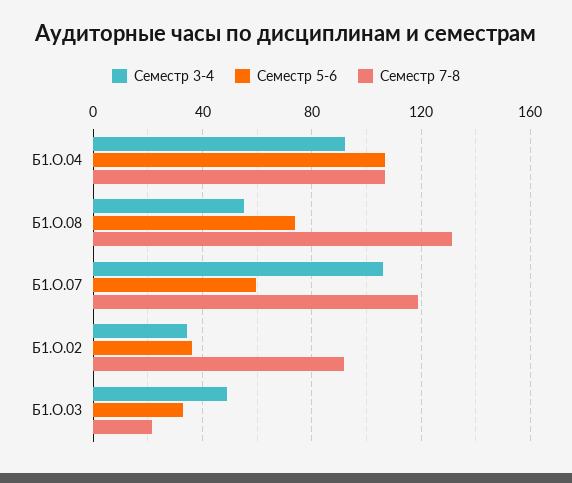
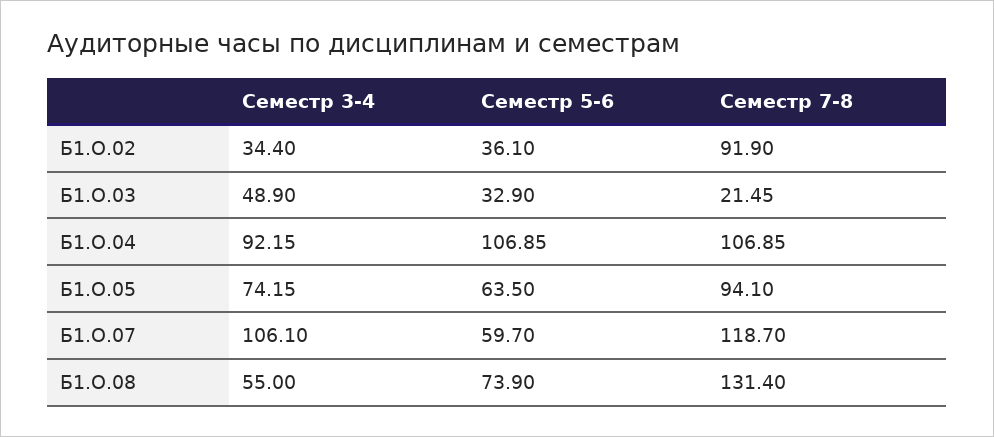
  {
    "Семестр 3-4": {
      "Б1.О.04": 92.15,
      "Б1.О.08": 55,
      "Б1.О.07": 106.1,
      "Б1.О.02": 34.4,
-     "Б1.О.03": 48.9
+     "Б1.О.03": 48.9,
+     "Б1.О.05": 74.15
    },
    "Семестр 5-6": {
      "Б1.О.04": 106.85,
      "Б1.О.08": 73.9,
      "Б1.О.07": 59.7,
      "Б1.О.02": 36.1,
-     "Б1.О.03": 32.9
+     "Б1.О.03": 32.9,
+     "Б1.О.05": 63.5
    },
    "Семестр 7-8": {
      "Б1.О.04": 106.85,
      "Б1.О.08": 131.4,
      "Б1.О.07": 118.7,
      "Б1.О.02": 91.9,
-     "Б1.О.03": 21.45
+     "Б1.О.03": 21.45,
+     "Б1.О.05": 94.1
    }
  }

